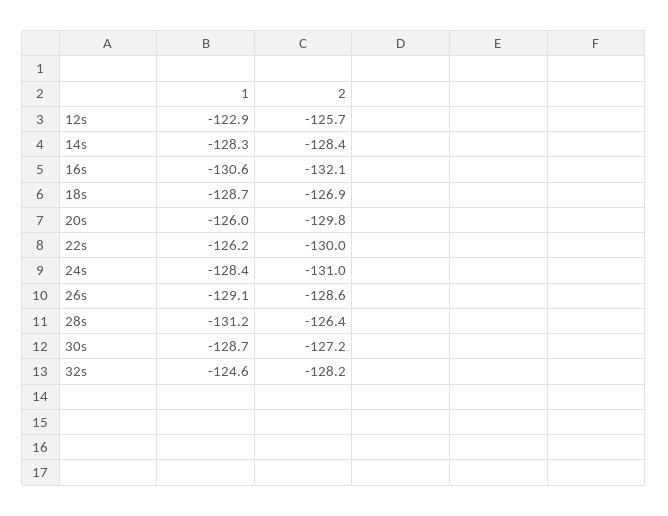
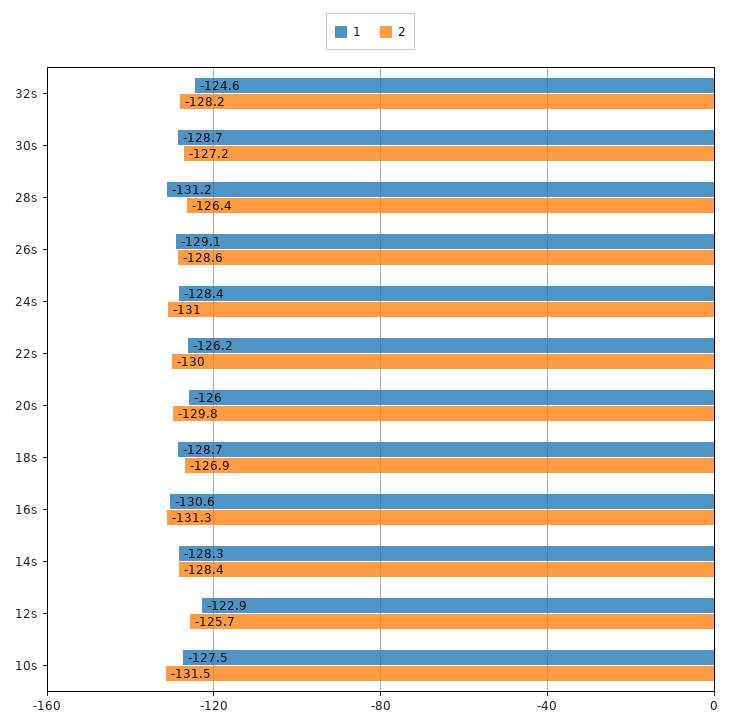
  {
    "1": {
      "12s": -122.9,
      "14s": -128.3,
      "16s": -130.6,
      "18s": -128.7,
      "20s": -126,
      "22s": -126.2,
      "24s": -128.4,
      "26s": -129.1,
      "28s": -131.2,
      "30s": -128.7,
-     "32s": -124.6
+     "32s": -124.6,
+     "10s": -127.5
    },
    "2": {
      "12s": -125.7,
      "14s": -128.4,
-     "16s": -132.1,
+     "16s": -131.3,
      "18s": -126.9,
      "20s": -129.8,
      "22s": -130,
      "24s": -131,
      "26s": -128.6,
      "28s": -126.4,
      "30s": -127.2,
-     "32s": -128.2
+     "32s": -128.2,
+     "10s": -131.5
    }
  }

